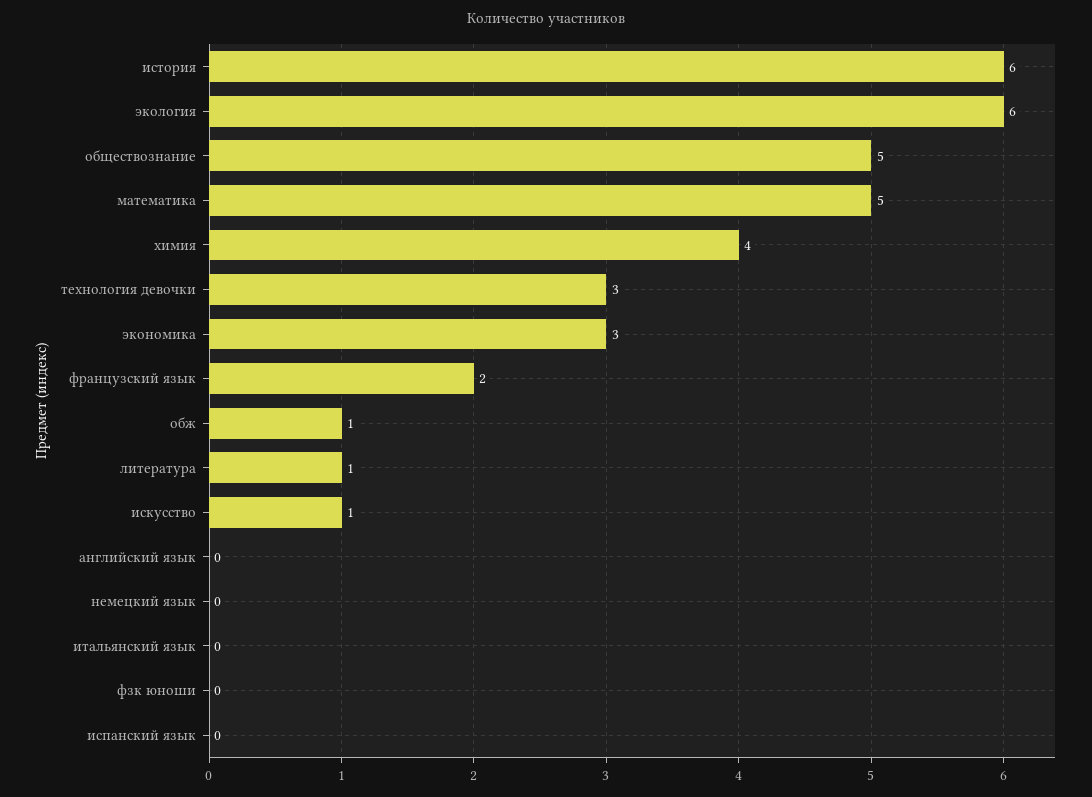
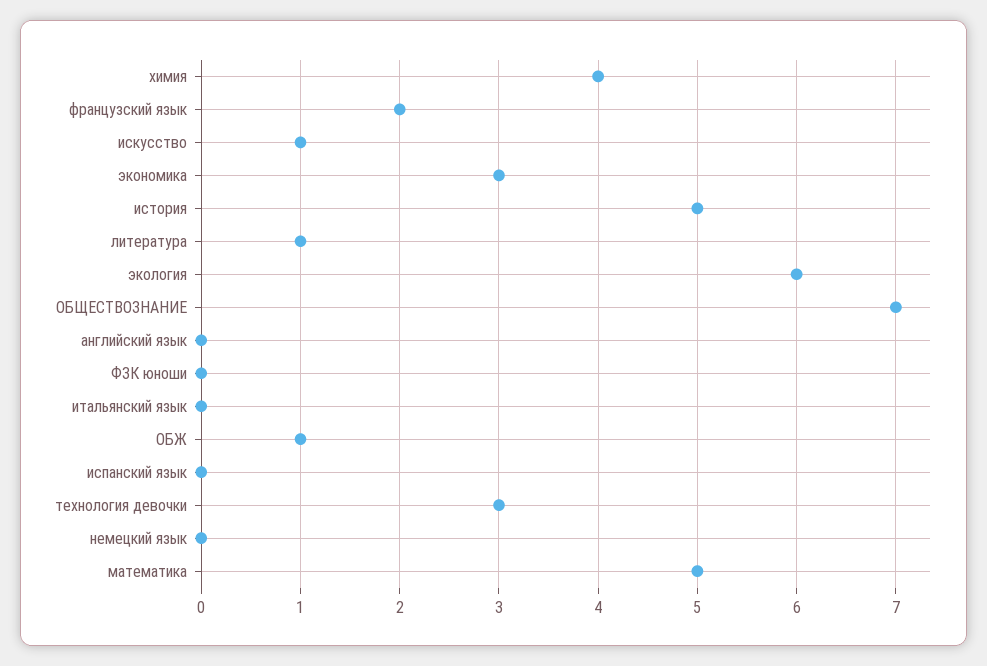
  {
-   "история": 6,
+   "история": 5,
    "экология": 6,
-   "обществознание": 5,
+   "обществознание": 7,
    "математика": 5,
    "химия": 4,
    "технология девочки": 3,
    "экономика": 3,
    "французский язык": 2,
    "обж": 1,
    "литература": 1,
    "искусство": 1,
    "английский язык": 0,
    "немецкий язык": 0,
    "итальянский язык": 0,
    "фзк юноши": 0,
    "испанский язык": 0
  }

